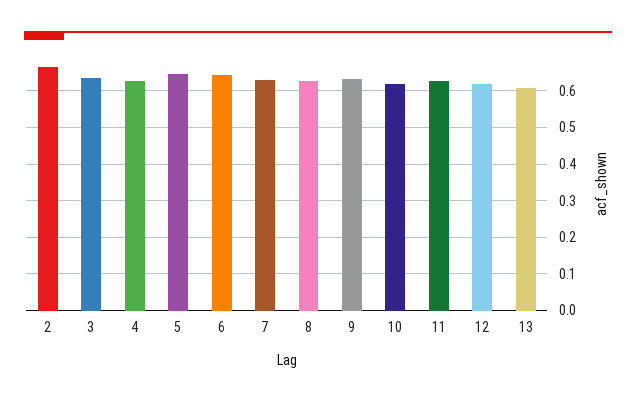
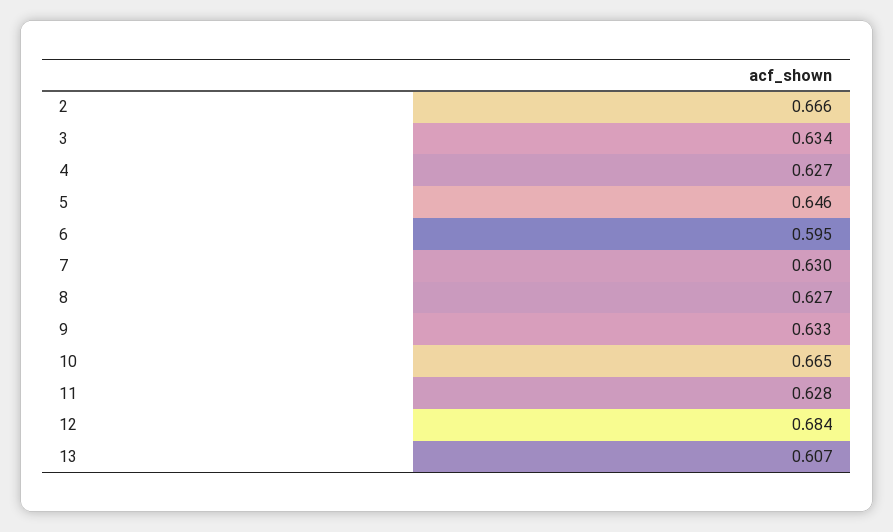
  {
    "2": 0.666,
    "3": 0.634,
    "4": 0.627,
    "5": 0.646,
-   "6": 0.64,
+   "6": 0.595,
    "7": 0.63,
    "8": 0.627,
    "9": 0.633,
-   "10": 0.62,
+   "10": 0.665,
    "11": 0.628,
-   "12": 0.62,
+   "12": 0.684,
    "13": 0.607
  }

